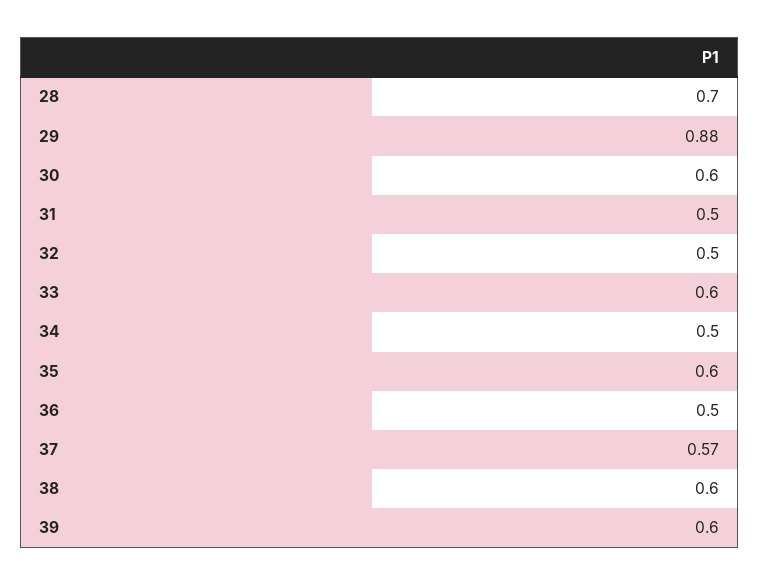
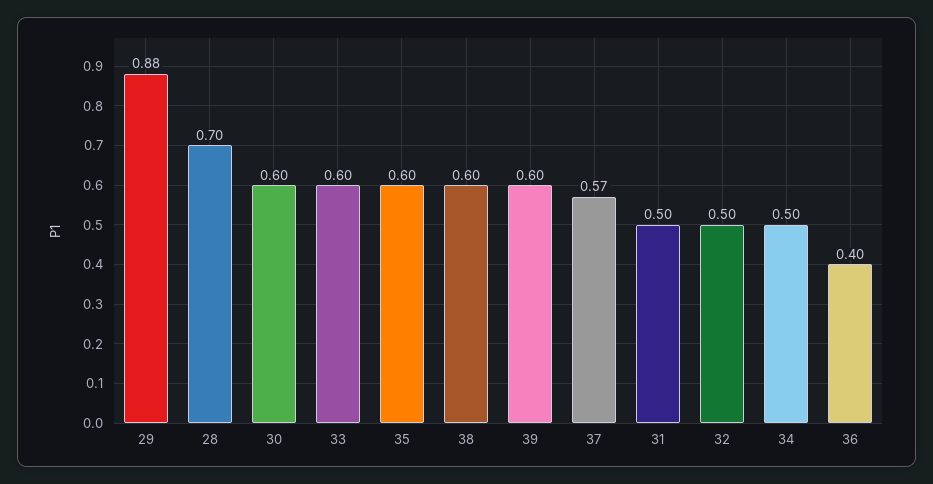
  {
    "28": 0.7,
    "29": 0.88,
    "30": 0.6,
    "31": 0.5,
    "32": 0.5,
    "33": 0.6,
    "34": 0.5,
    "35": 0.6,
-   "36": 0.5,
+   "36": 0.4,
    "37": 0.57,
    "38": 0.6,
    "39": 0.6
  }

